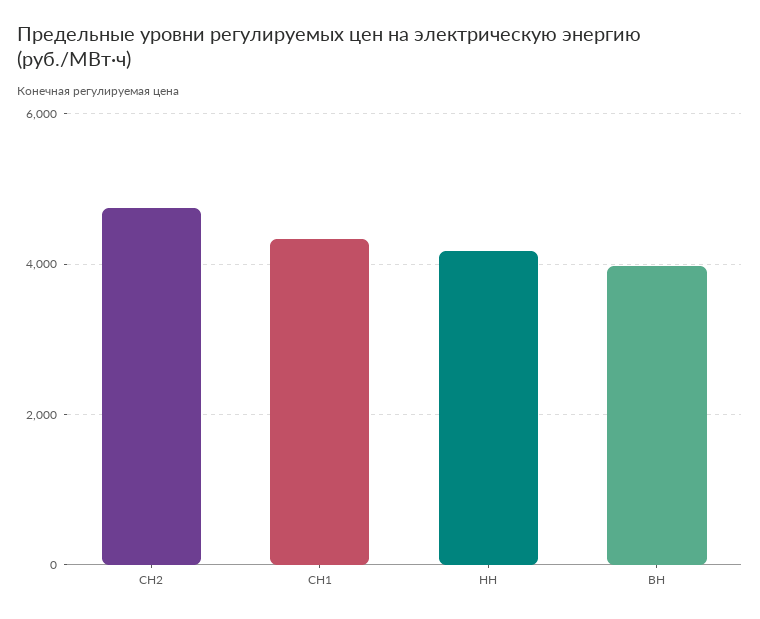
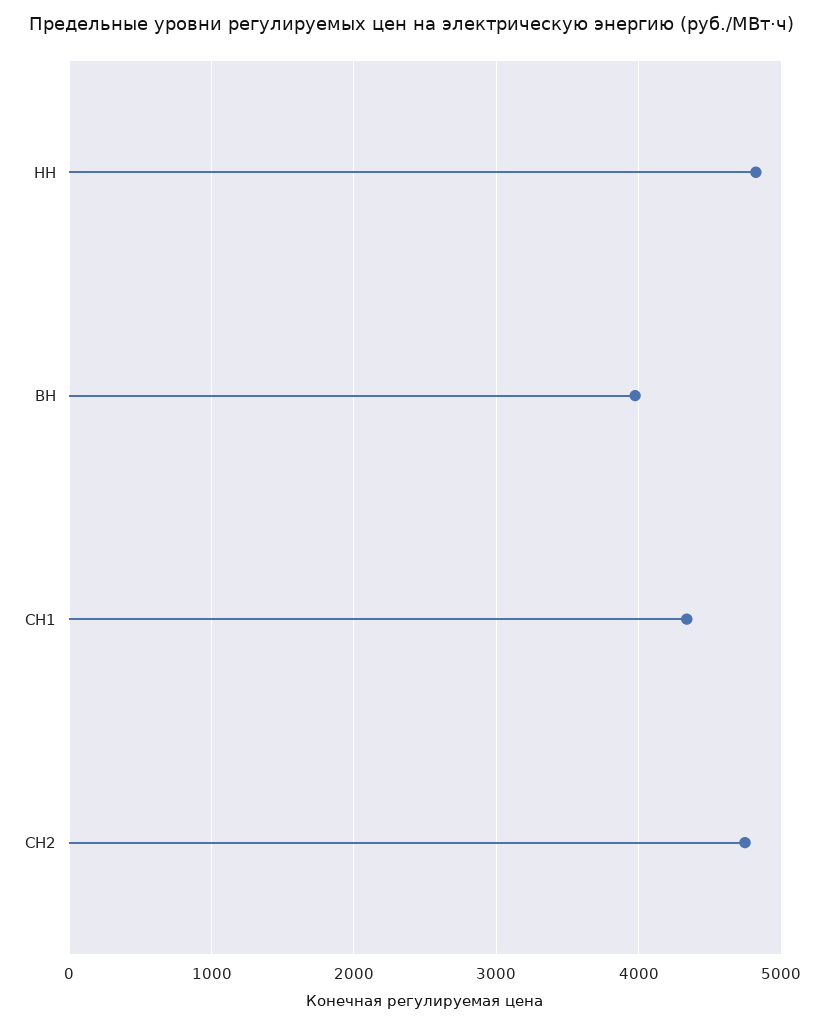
  {
    "СН2": 4700,
    "СН1": 4300,
-   "НН": 4200,
+   "НН": 4800,
    "ВН": 4000
  }

